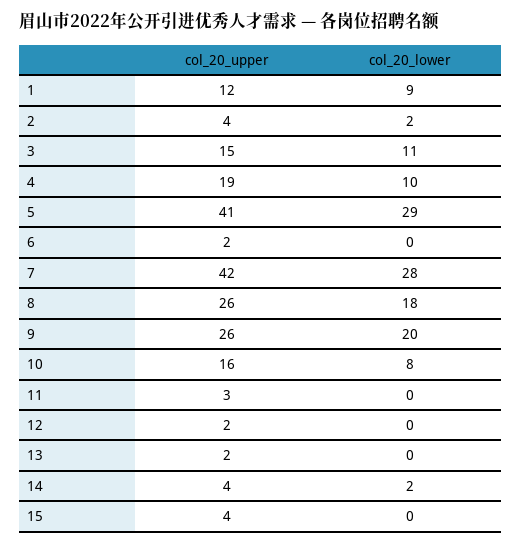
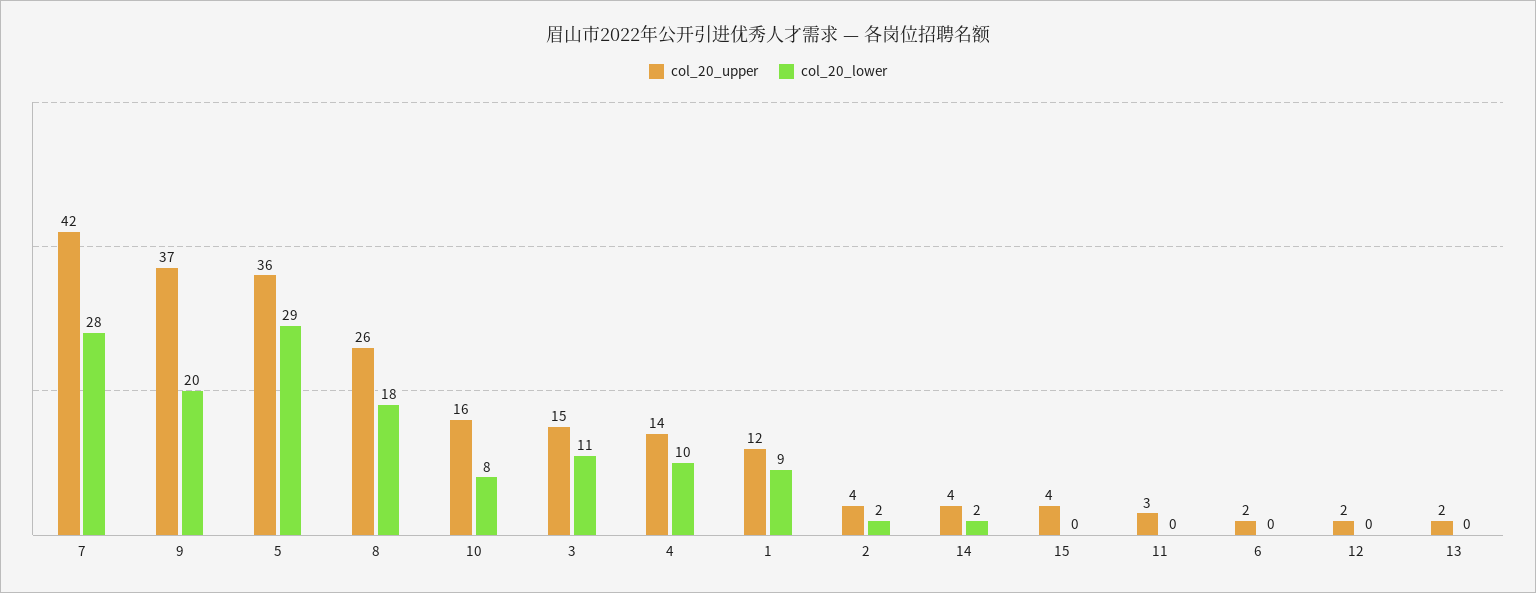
  {
    "col_20_upper": {
      "1": 12,
      "2": 4,
      "3": 15,
-     "4": 19,
+     "4": 14,
-     "5": 41,
+     "5": 36,
      "6": 2,
      "7": 42,
      "8": 26,
-     "9": 26,
+     "9": 37,
      "10": 16,
      "11": 3,
      "12": 2,
      "13": 2,
      "14": 4,
      "15": 4
    },
    "col_20_lower": {
      "1": 9,
      "2": 2,
      "3": 11,
      "4": 10,
      "5": 29,
      "6": 0,
      "7": 28,
      "8": 18,
      "9": 20,
      "10": 8,
      "11": 0,
      "12": 0,
      "13": 0,
      "14": 2,
      "15": 0
    }
  }

